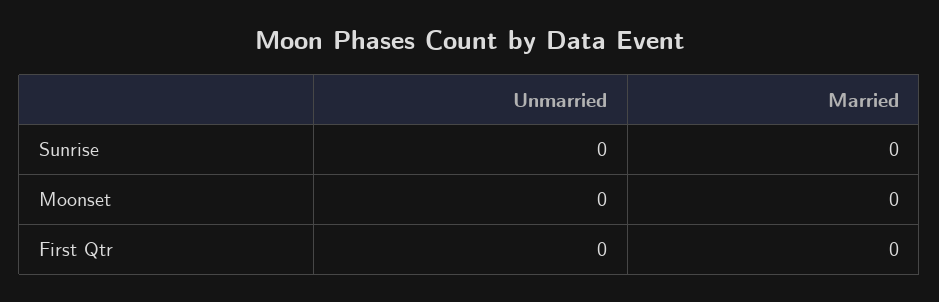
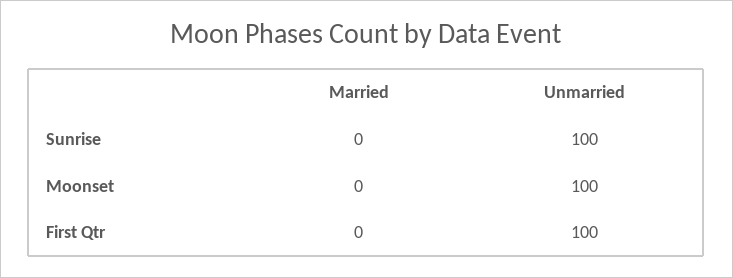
  {
    "Unmarried": {
-     "Sunrise": 0,
+     "Sunrise": 100,
-     "Moonset": 0,
+     "Moonset": 100,
-     "First Qtr": 0
+     "First Qtr": 100
    },
    "Married": {
      "Sunrise": 0,
      "Moonset": 0,
      "First Qtr": 0
    }
  }

